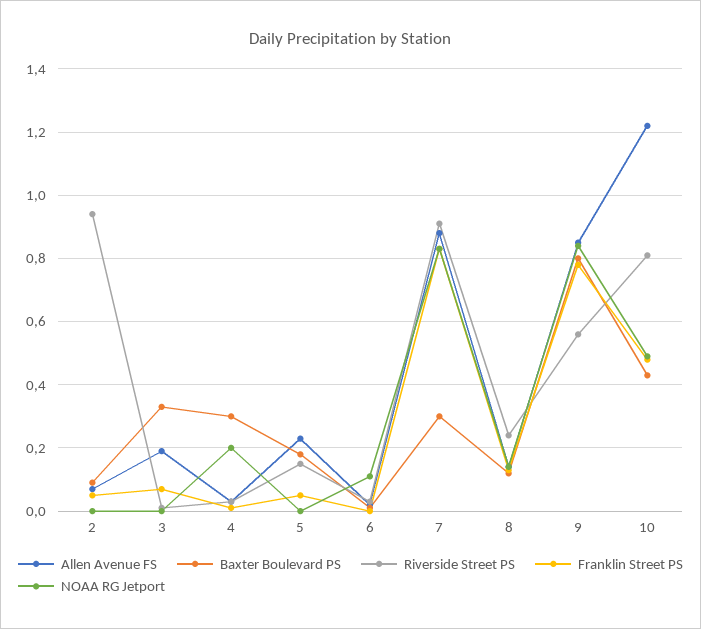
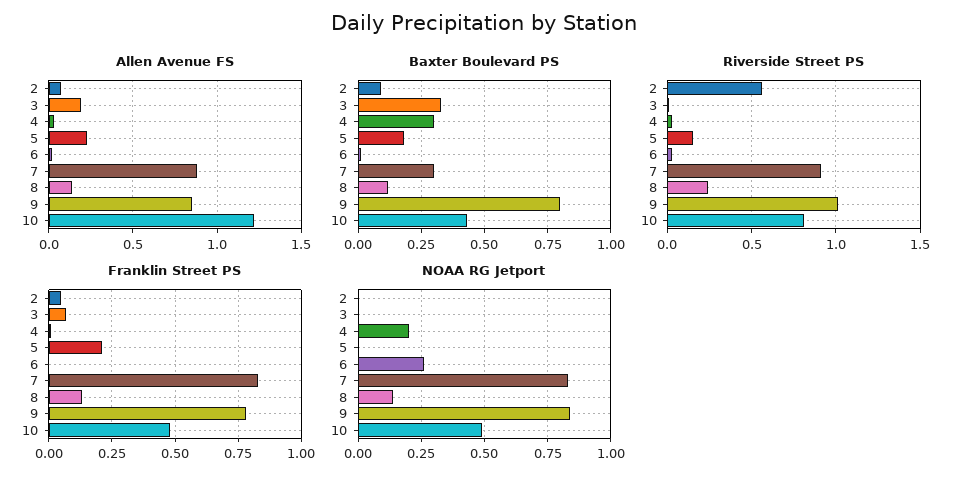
  {
    "Allen Avenue FS": {
      "2": 0.05,
      "3": 0.2,
      "4": 0.05,
      "5": 0.25,
      "6": 0,
      "7": 0.9,
      "8": 0.15,
      "9": 0.85,
      "10": 1.2
    },
    "Baxter Boulevard PS": {
      "2": 0.1,
      "3": 0.35,
      "4": 0.3,
      "5": 0.2,
      "6": 0,
      "7": 0.3,
      "8": 0.1,
      "9": 0.8,
      "10": 0.45
    },
    "Riverside Street PS": {
-     "2": 0.95,
+     "2": 0.55,
      "3": 0,
      "4": 0.05,
      "5": 0.15,
      "6": 0.05,
      "7": 0.9,
      "8": 0.25,
-     "9": 0.55,
+     "9": 1,
      "10": 0.8
    },
    "Franklin Street PS": {
      "2": 0.05,
      "3": 0.05,
      "4": 0,
-     "5": 0.05,
+     "5": 0.2,
      "6": 0,
      "7": 0.85,
      "8": 0.15,
      "9": 0.8,
      "10": 0.5
    },
    "NOAA RG Jetport": {
      "2": 0,
      "3": 0,
      "4": 0.2,
      "5": 0,
-     "6": 0.1,
+     "6": 0.25,
      "7": 0.85,
      "8": 0.15,
      "9": 0.85,
      "10": 0.5
    }
  }

